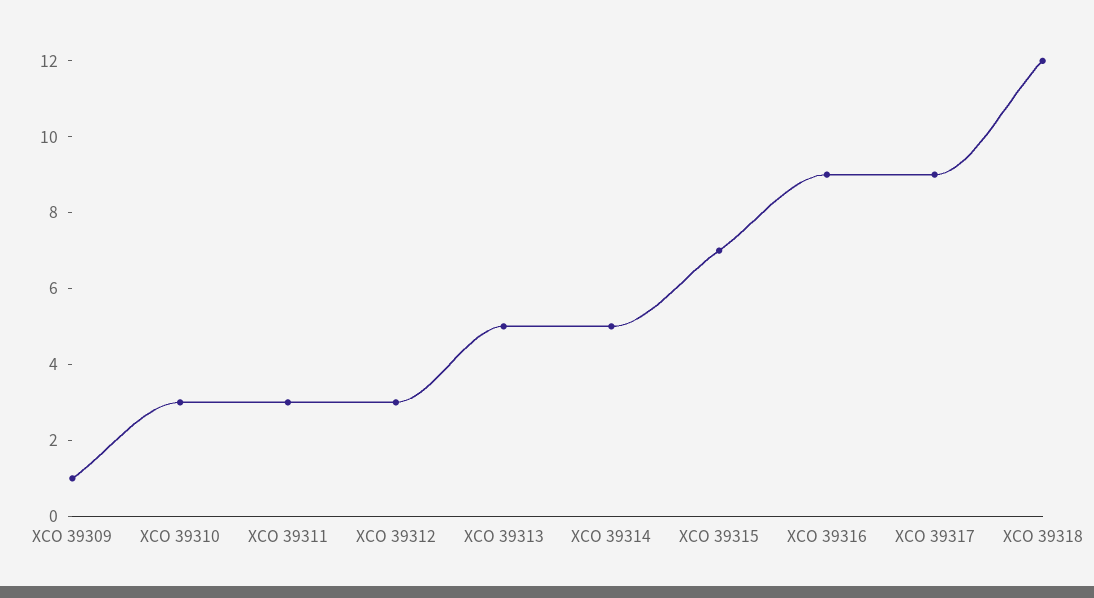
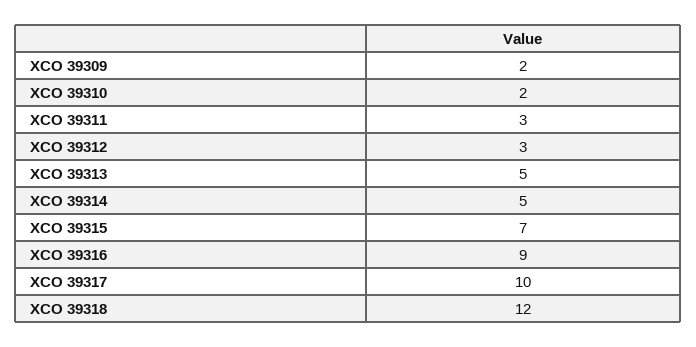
  {
-   "XCO 39309": 1,
+   "XCO 39309": 2,
-   "XCO 39310": 3,
+   "XCO 39310": 2,
    "XCO 39311": 3,
    "XCO 39312": 3,
    "XCO 39313": 5,
    "XCO 39314": 5,
    "XCO 39315": 7,
    "XCO 39316": 9,
-   "XCO 39317": 9,
+   "XCO 39317": 10,
    "XCO 39318": 12
  }

